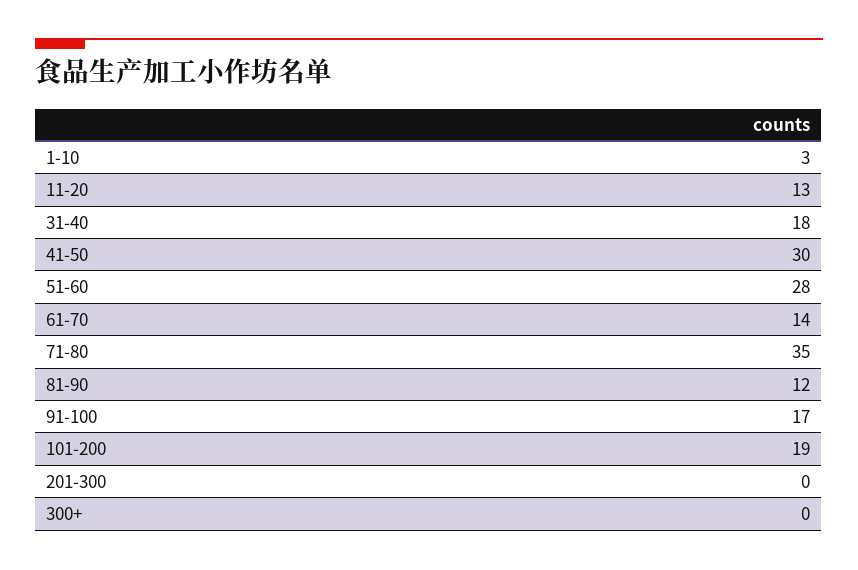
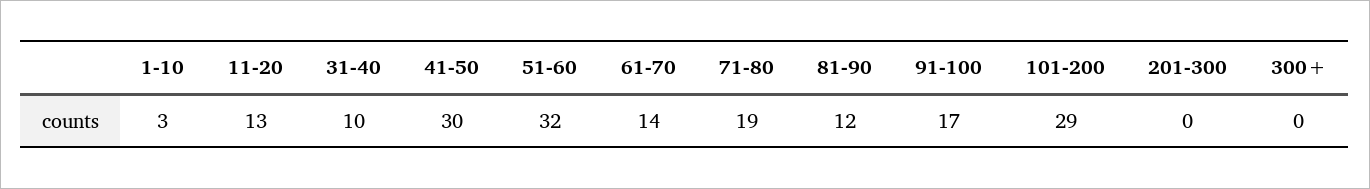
  {
    "1-10": 3,
    "11-20": 13,
-   "31-40": 18,
+   "31-40": 10,
    "41-50": 30,
-   "51-60": 28,
+   "51-60": 32,
    "61-70": 14,
-   "71-80": 35,
+   "71-80": 19,
    "81-90": 12,
    "91-100": 17,
-   "101-200": 19,
+   "101-200": 29,
    "201-300": 0,
    "300+": 0
  }

